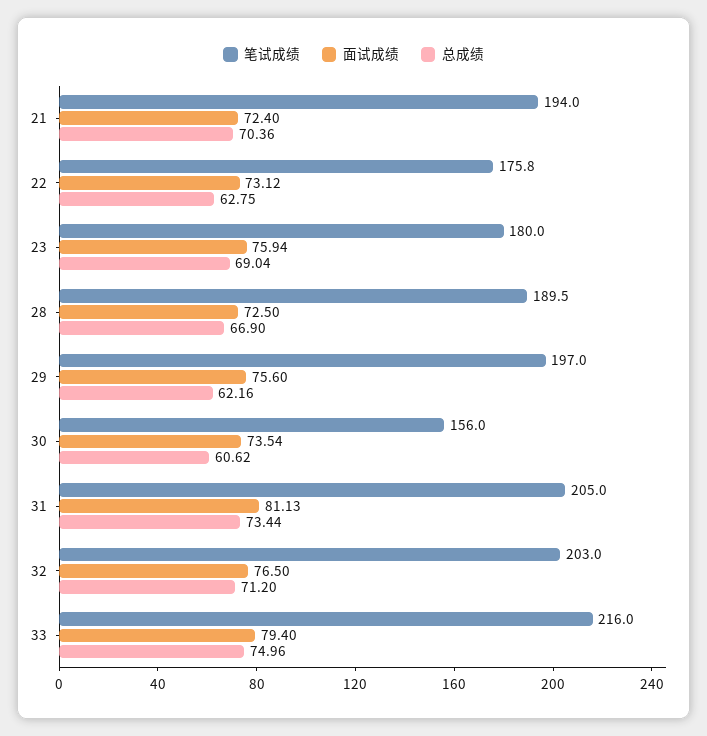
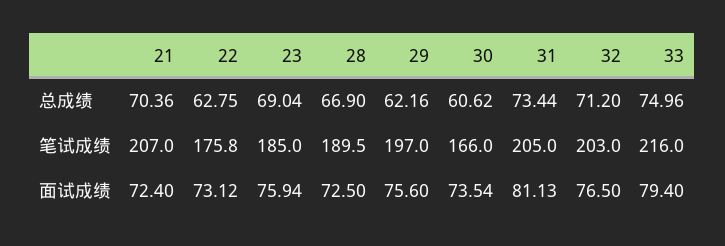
  {
    "笔试成绩": {
-     "21": 194,
+     "21": 207,
      "22": 175.8,
-     "23": 180,
+     "23": 185,
      "28": 189.5,
      "29": 197,
-     "30": 156,
+     "30": 166,
      "31": 205,
      "32": 203,
      "33": 216
    },
    "面试成绩": {
      "21": 72.4,
      "22": 73.12,
      "23": 75.94,
      "28": 72.5,
      "29": 75.6,
      "30": 73.54,
      "31": 81.13,
      "32": 76.5,
      "33": 79.4
    },
    "总成绩": {
      "21": 70.36,
      "22": 62.75,
      "23": 69.04,
      "28": 66.9,
      "29": 62.16,
      "30": 60.62,
      "31": 73.44,
      "32": 71.2,
      "33": 74.96
    }
  }

